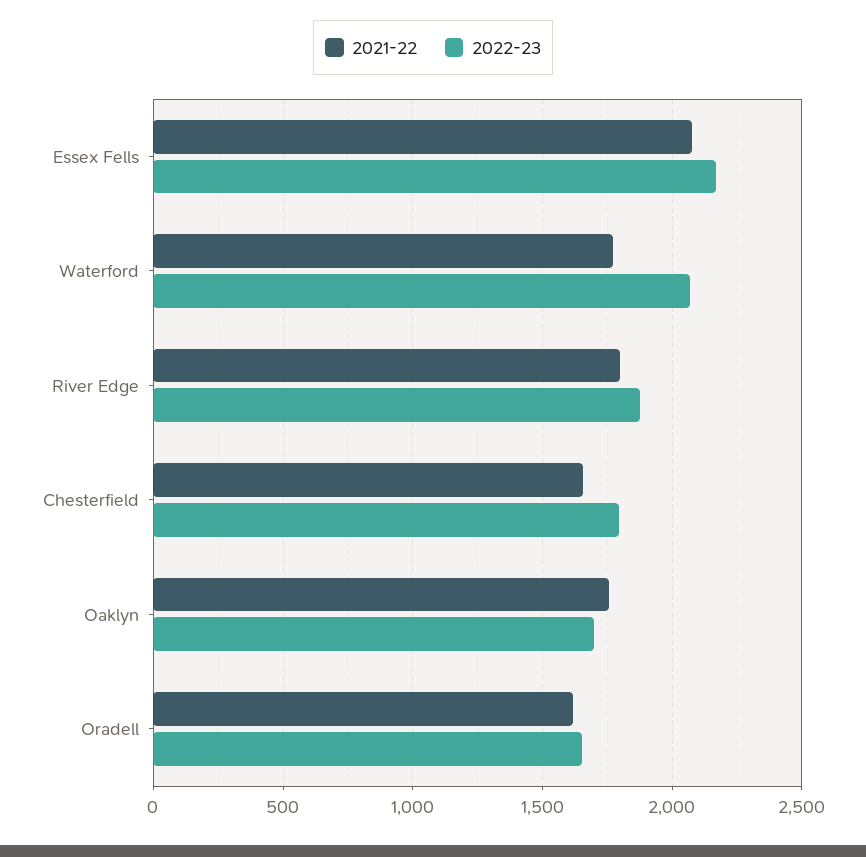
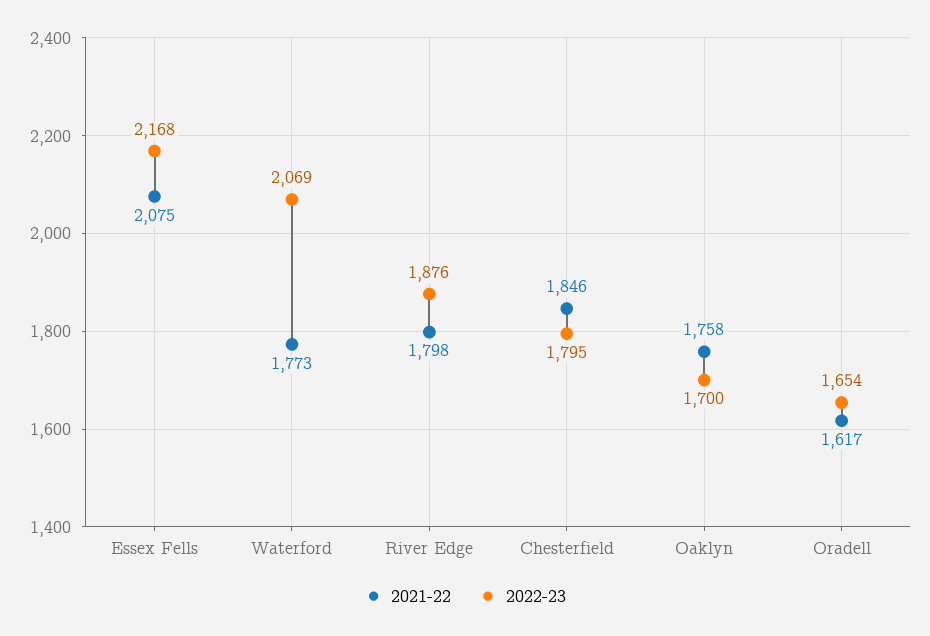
  {
    "2021-22": {
      "Essex Fells": 2075,
      "Waterford": 1773,
      "River Edge": 1798,
-     "Chesterfield": 1650,
+     "Chesterfield": 1846,
      "Oaklyn": 1758,
      "Oradell": 1617
    },
    "2022-23": {
      "Essex Fells": 2168,
      "Waterford": 2069,
      "River Edge": 1876,
      "Chesterfield": 1795,
      "Oaklyn": 1700,
      "Oradell": 1654
    }
  }

